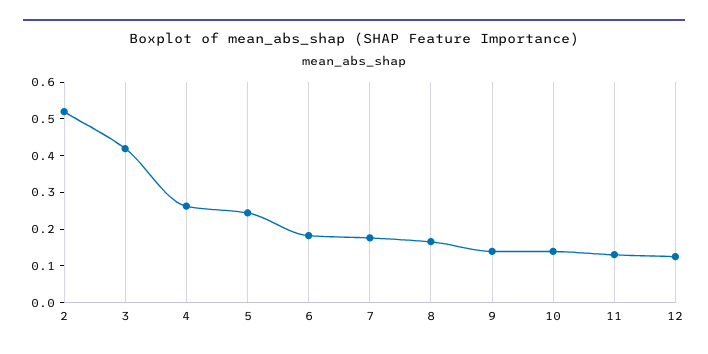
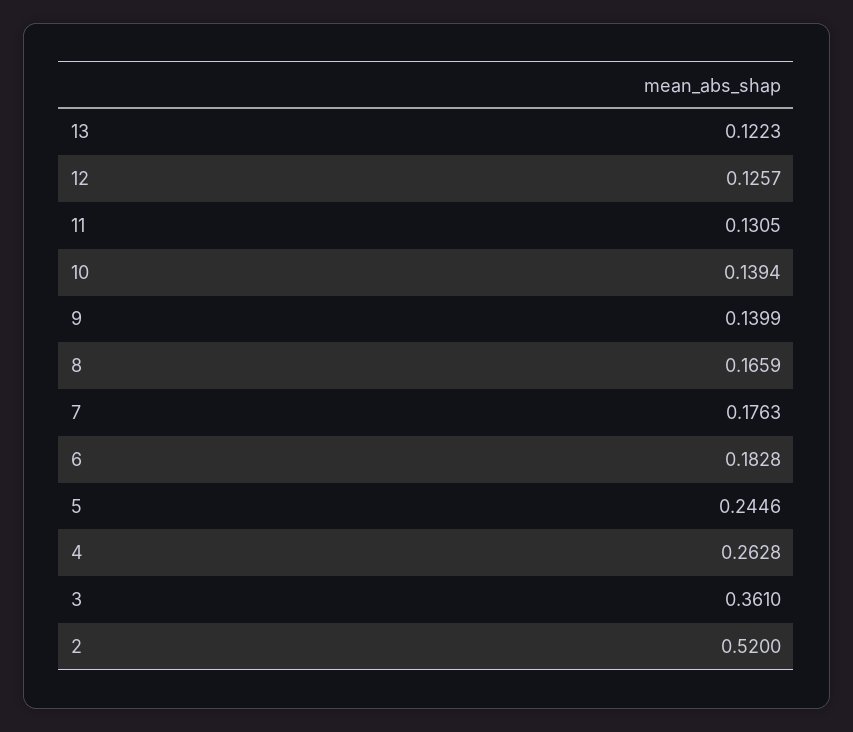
  {
    "2": 0.52,
-   "3": 0.425,
+   "3": 0.361,
    "4": 0.2628,
    "5": 0.2446,
    "6": 0.1828,
    "7": 0.1763,
    "8": 0.1659,
    "9": 0.1399,
    "10": 0.1394,
    "11": 0.1305,
-   "12": 0.1257
+   "12": 0.1257,
+   "13": 0.1223
  }

